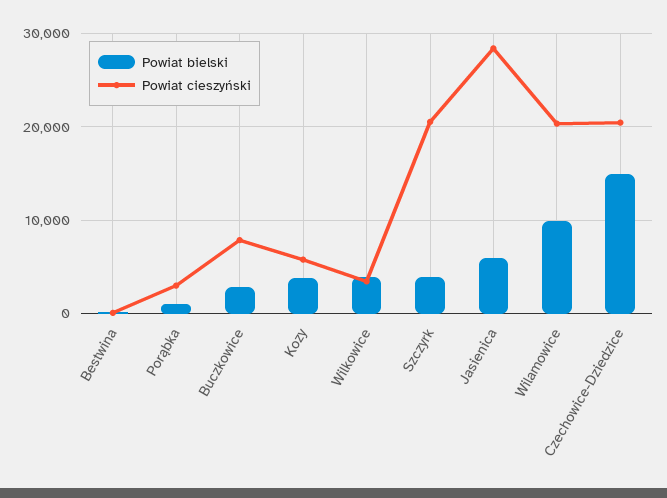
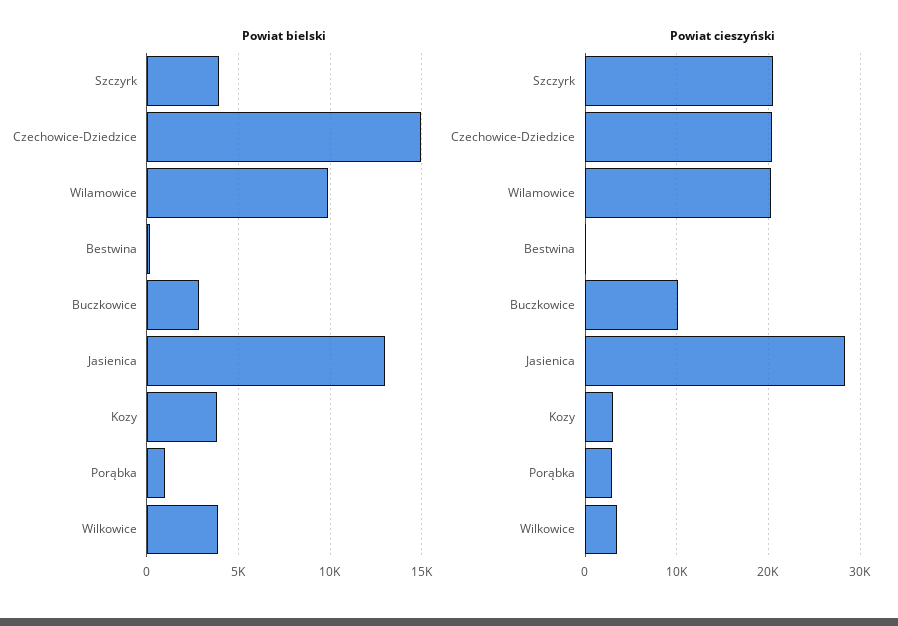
  {
    "Powiat bielski": {
      "Bestwina": 0,
      "Porąbka": 1000,
      "Buczkowice": 3000,
      "Kozy": 4000,
      "Wilkowice": 4000,
      "Szczyrk": 4000,
-     "Jasienica": 6000,
+     "Jasienica": 13000,
      "Wilamowice": 10000,
      "Czechowice-Dziedzice": 15000
    },
    "Powiat cieszyński": {
      "Bestwina": 0,
      "Porąbka": 3000,
-     "Buczkowice": 8000,
+     "Buczkowice": 10000,
-     "Kozy": 6000,
+     "Kozy": 3000,
      "Wilkowice": 3000,
      "Szczyrk": 21000,
      "Jasienica": 28000,
      "Wilamowice": 20000,
      "Czechowice-Dziedzice": 20000
    }
  }

